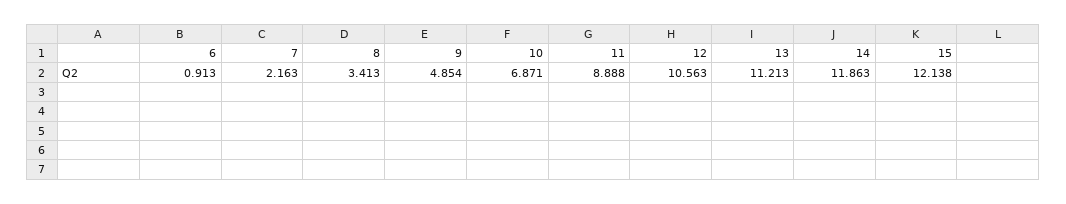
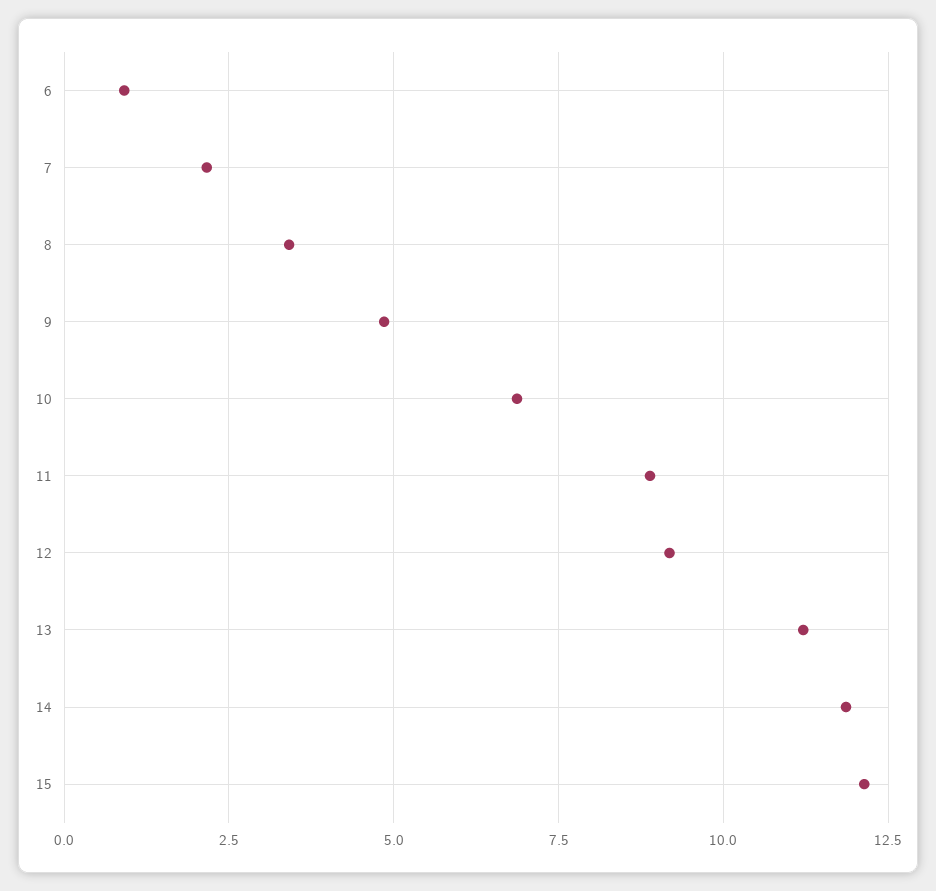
  {
    "6": 0.913,
    "7": 2.163,
    "8": 3.413,
    "9": 4.854,
    "10": 6.871,
    "11": 8.888,
-   "12": 10.563,
+   "12": 9.25,
    "13": 11.213,
    "14": 11.863,
    "15": 12.138
  }

